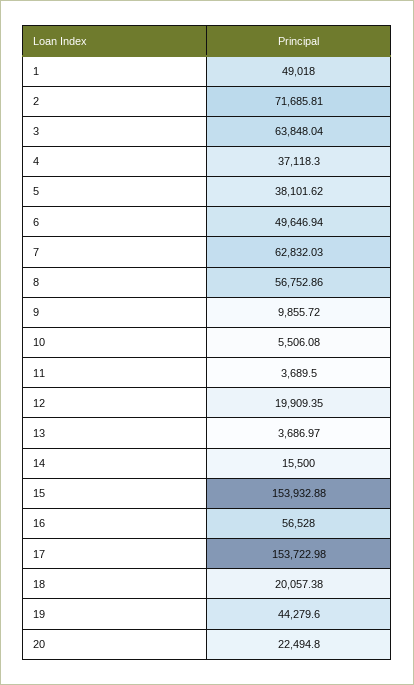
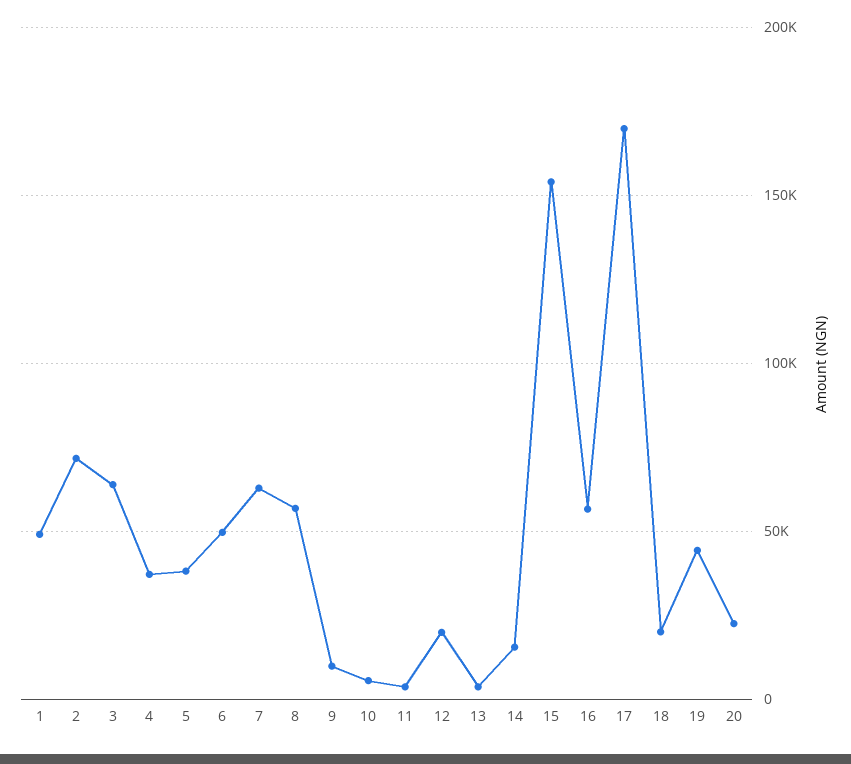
  {
    "1": 49018,
    "2": 71685.81,
    "3": 63848.04,
    "4": 37118.3,
    "5": 38101.62,
    "6": 49646.94,
    "7": 62832.03,
    "8": 56752.86,
    "9": 9855.72,
    "10": 5506.08,
    "11": 3689.5,
    "12": 19909.35,
    "13": 3686.97,
    "14": 15500,
    "15": 153932.88,
    "16": 56528,
-   "17": 153722.98,
+   "17": 170000,
    "18": 20057.38,
    "19": 44279.6,
    "20": 22494.8
  }

